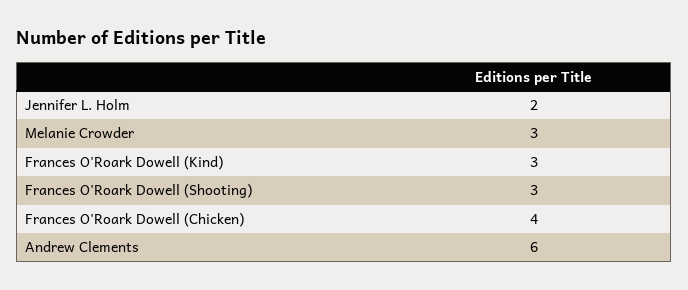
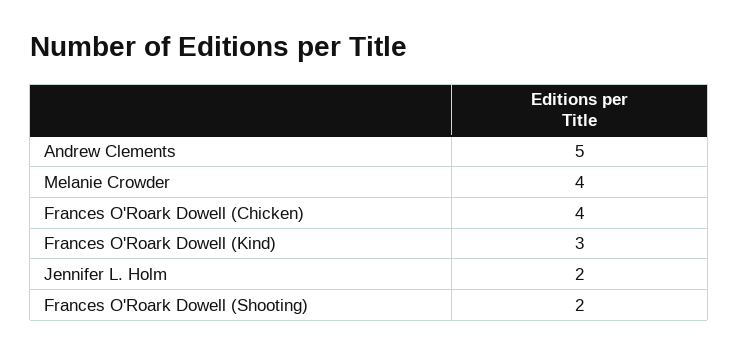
  {
    "Jennifer L. Holm": 2,
-   "Melanie Crowder": 3,
+   "Melanie Crowder": 4,
    "Frances O'Roark Dowell (Kind)": 3,
-   "Frances O'Roark Dowell (Shooting)": 3,
+   "Frances O'Roark Dowell (Shooting)": 2,
    "Frances O'Roark Dowell (Chicken)": 4,
-   "Andrew Clements": 6
+   "Andrew Clements": 5
  }

